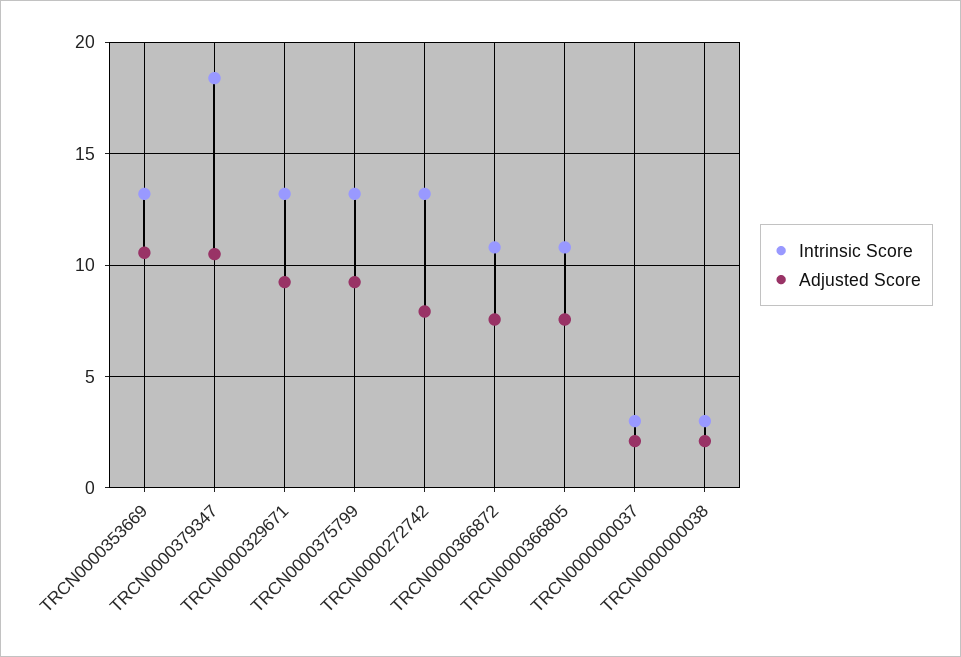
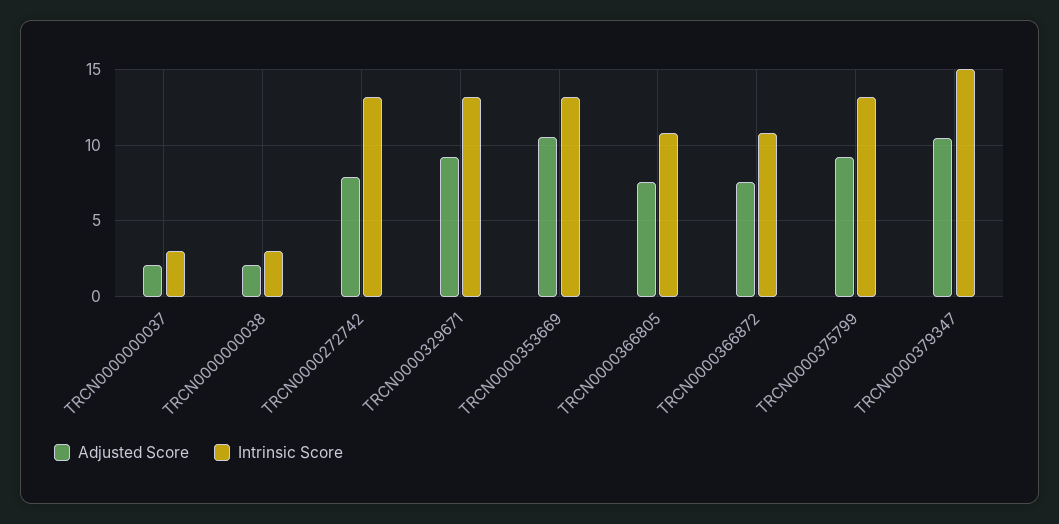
  {
    "Intrinsic Score": {
      "TRCN0000353669": 13,
-     "TRCN0000379347": 18.5,
+     "TRCN0000379347": 15,
      "TRCN0000329671": 13,
      "TRCN0000375799": 13,
      "TRCN0000272742": 13,
      "TRCN0000366872": 11,
      "TRCN0000366805": 11,
      "TRCN0000000037": 3,
      "TRCN0000000038": 3
    },
    "Adjusted Score": {
      "TRCN0000353669": 10.5,
      "TRCN0000379347": 10.5,
      "TRCN0000329671": 9,
      "TRCN0000375799": 9,
      "TRCN0000272742": 8,
      "TRCN0000366872": 7.5,
      "TRCN0000366805": 7.5,
      "TRCN0000000037": 2,
      "TRCN0000000038": 2
    }
  }

